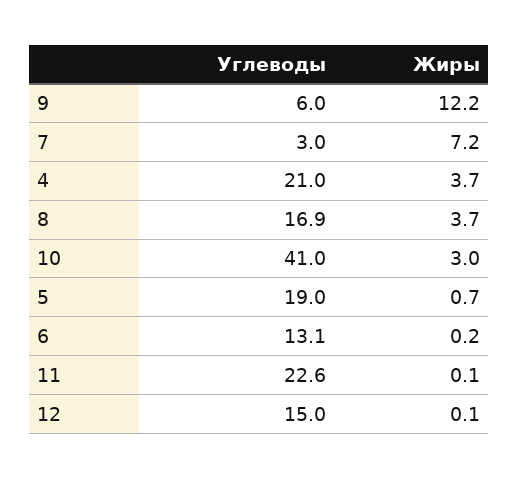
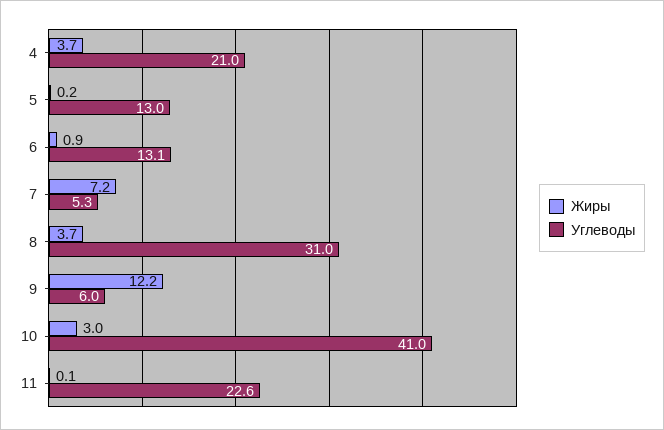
  {
    "Углеводы": {
      "9": 6,
-     "7": 3,
+     "7": 5.3,
      "4": 21,
-     "8": 16.9,
+     "8": 31,
      "10": 41,
-     "5": 19,
+     "5": 13,
      "6": 13.1,
-     "11": 22.6,
+     "11": 22.6
-     "12": 15
    },
    "Жиры": {
      "9": 12.2,
      "7": 7.2,
      "4": 3.7,
      "8": 3.7,
      "10": 3,
-     "5": 0.7,
+     "5": 0.2,
-     "6": 0.2,
+     "6": 0.9,
-     "11": 0.1,
+     "11": 0.1
-     "12": 0.1
    }
  }

